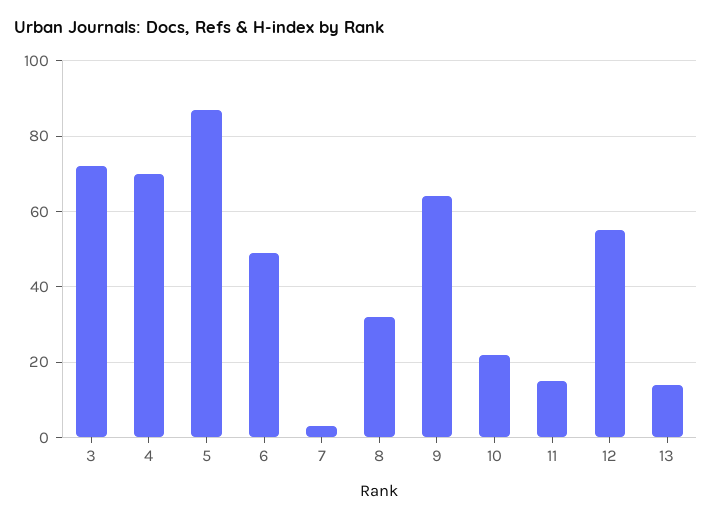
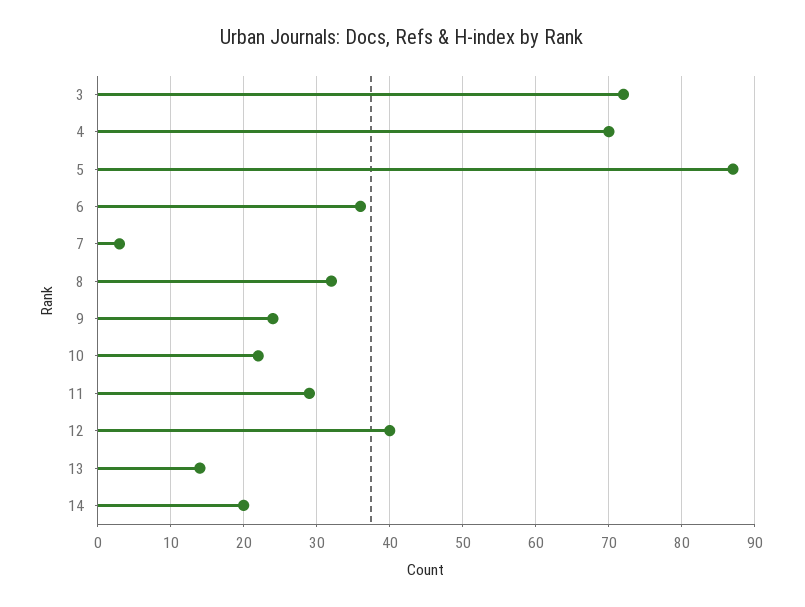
  {
    "3": 72,
    "4": 70,
    "5": 87,
-   "6": 50,
+   "6": 36,
    "7": 3,
    "8": 32,
-   "9": 65,
+   "9": 24,
    "10": 22,
-   "11": 15,
+   "11": 29,
-   "12": 55,
+   "12": 40,
-   "13": 14
+   "13": 14,
+   "14": 20
  }

